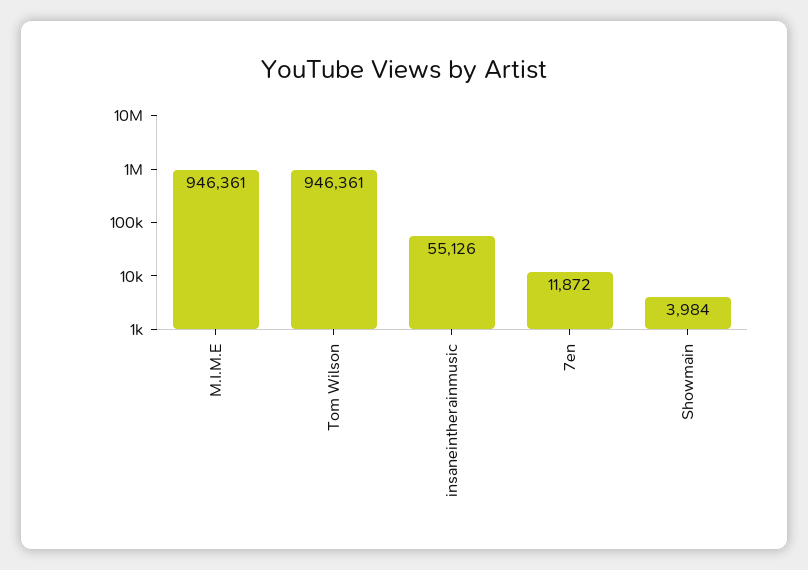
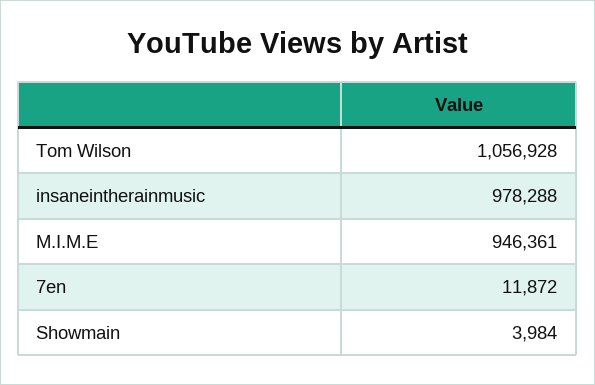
  {
    "M.I.M.E": 946361,
-   "Tom Wilson": 946361,
+   "Tom Wilson": 1056928,
-   "insaneintherainmusic": 55126,
+   "insaneintherainmusic": 978288,
    "7en": 11872,
    "Showmain": 3984
  }

